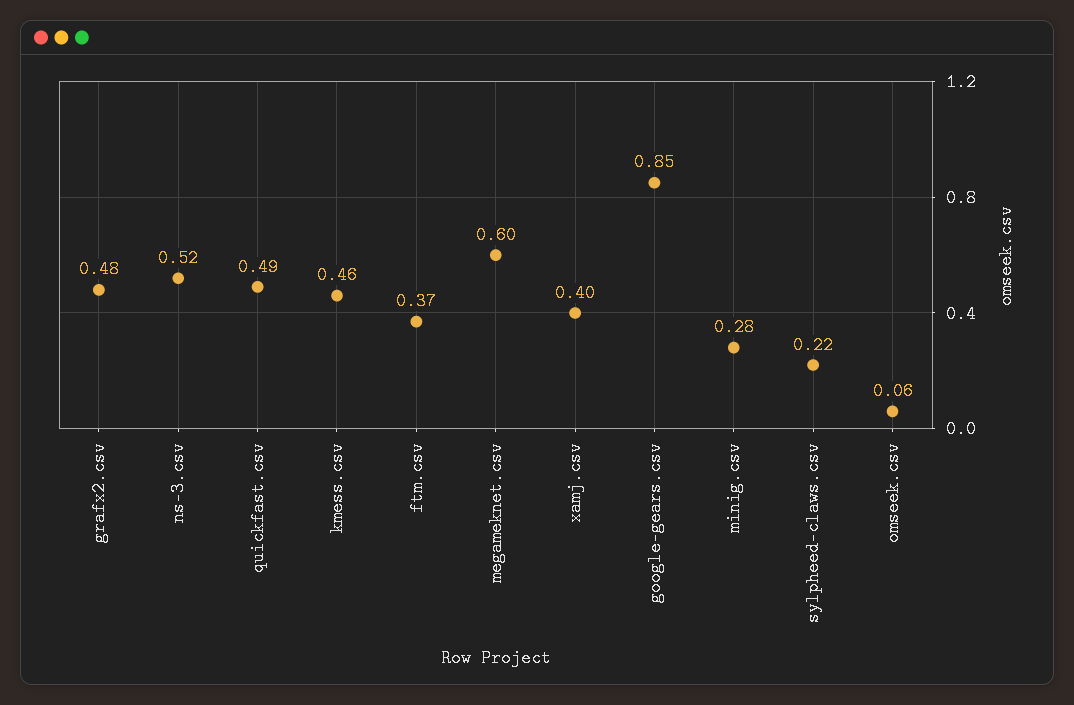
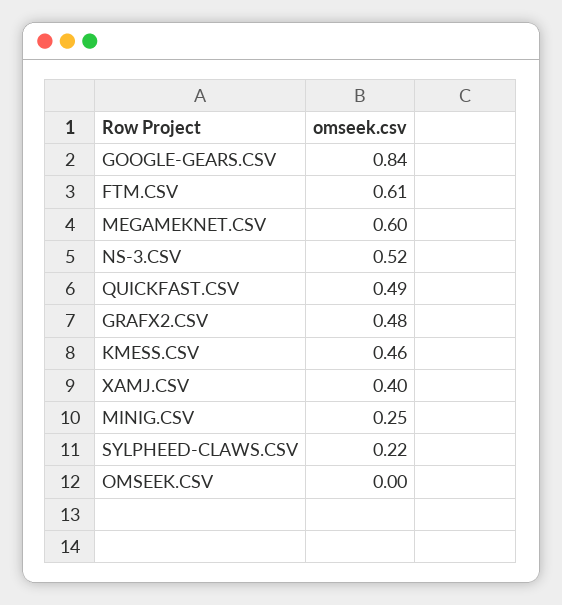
  {
    "grafx2.csv": 0.48,
    "ns-3.csv": 0.52,
    "quickfast.csv": 0.49,
    "kmess.csv": 0.46,
-   "ftm.csv": 0.37,
+   "ftm.csv": 0.61,
    "megameknet.csv": 0.6,
    "xamj.csv": 0.4,
-   "google-gears.csv": 0.85,
+   "google-gears.csv": 0.84,
-   "minig.csv": 0.28,
+   "minig.csv": 0.25,
    "sylpheed-claws.csv": 0.22,
-   "omseek.csv": 0.06
+   "omseek.csv": 0
  }

